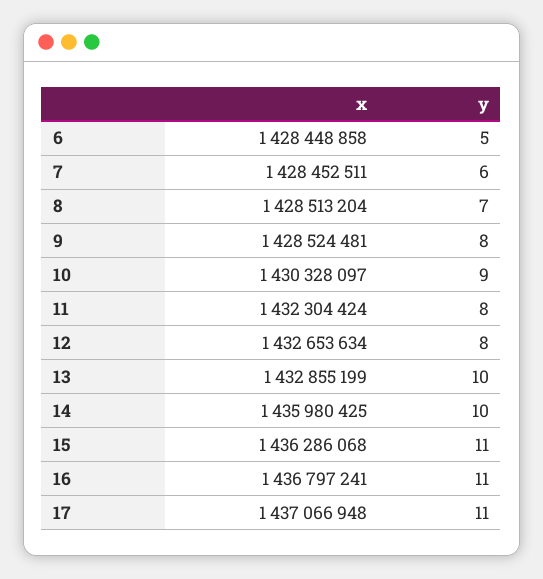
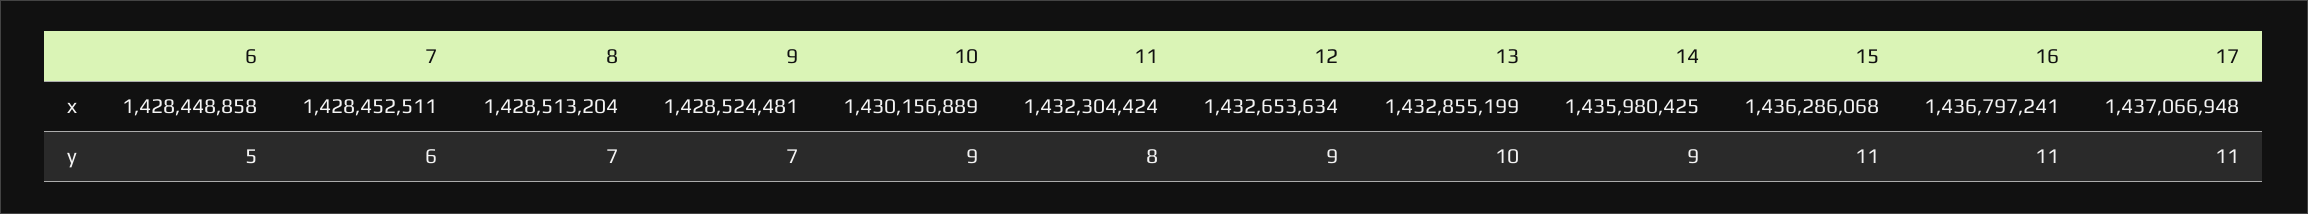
  {
    "x": {
      "6": 1428448858,
      "7": 1428452511,
      "8": 1428513204,
      "9": 1428524481,
-     "10": 1430328097,
+     "10": 1430156889,
      "11": 1432304424,
      "12": 1432653634,
      "13": 1432855199,
      "14": 1435980425,
      "15": 1436286068,
      "16": 1436797241,
      "17": 1437066948
    },
    "y": {
      "6": 5,
      "7": 6,
      "8": 7,
-     "9": 8,
+     "9": 7,
      "10": 9,
      "11": 8,
-     "12": 8,
+     "12": 9,
      "13": 10,
-     "14": 10,
+     "14": 9,
      "15": 11,
      "16": 11,
      "17": 11
    }
  }

